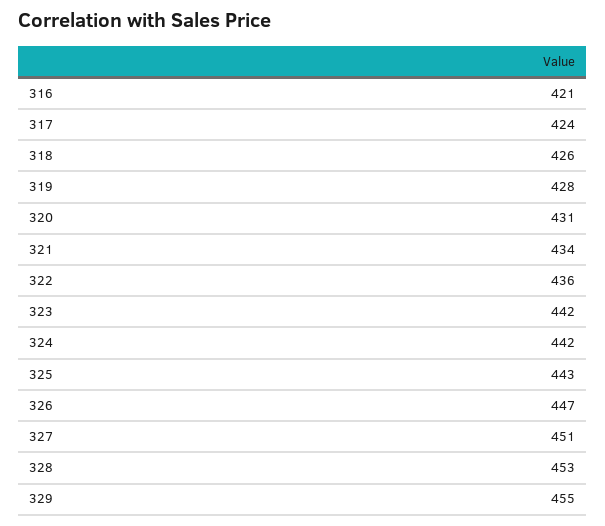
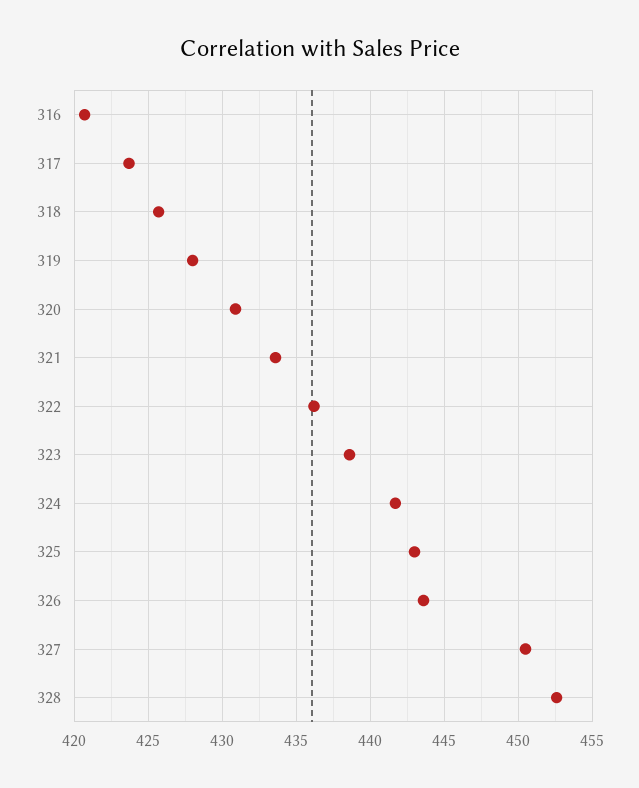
  {
    "316": 421,
    "317": 424,
    "318": 426,
    "319": 428,
    "320": 431,
    "321": 434,
    "322": 436,
-   "323": 442,
+   "323": 438.5,
    "324": 442,
    "325": 443,
-   "326": 447,
+   "326": 443.5,
    "327": 451,
-   "328": 453,
+   "328": 453
-   "329": 455
  }

